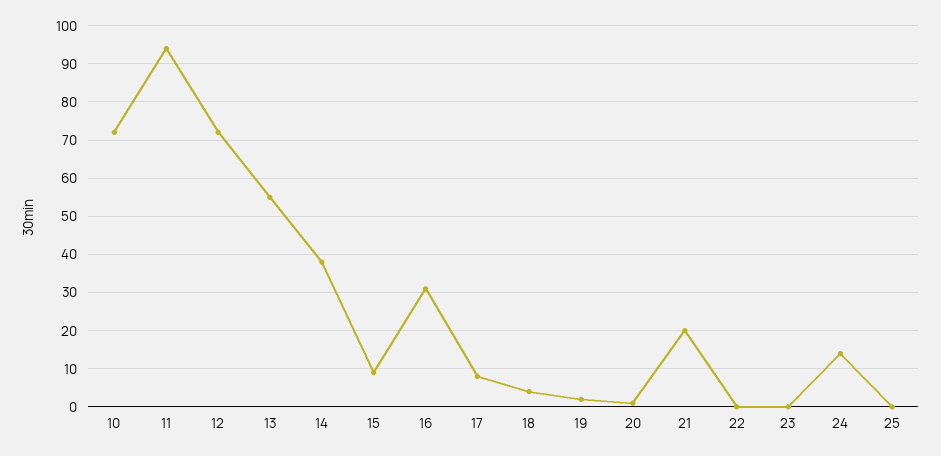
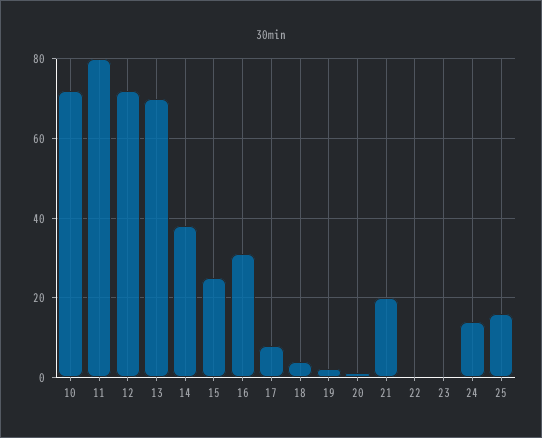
  {
    "10": 70,
-   "11": 95,
+   "11": 80,
    "12": 70,
-   "13": 55,
+   "13": 70,
    "14": 40,
-   "15": 10,
+   "15": 25,
    "16": 30,
    "17": 10,
    "18": 5,
    "19": 0,
    "20": 0,
    "21": 20,
    "22": 0,
    "23": 0,
    "24": 15,
-   "25": 0
+   "25": 15
  }

